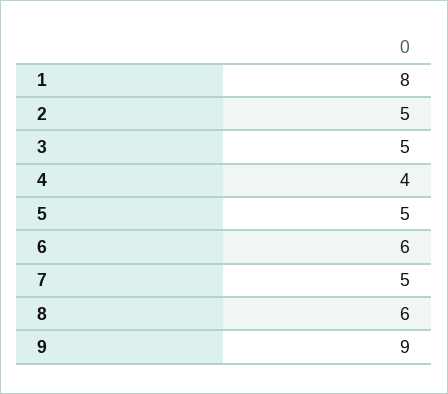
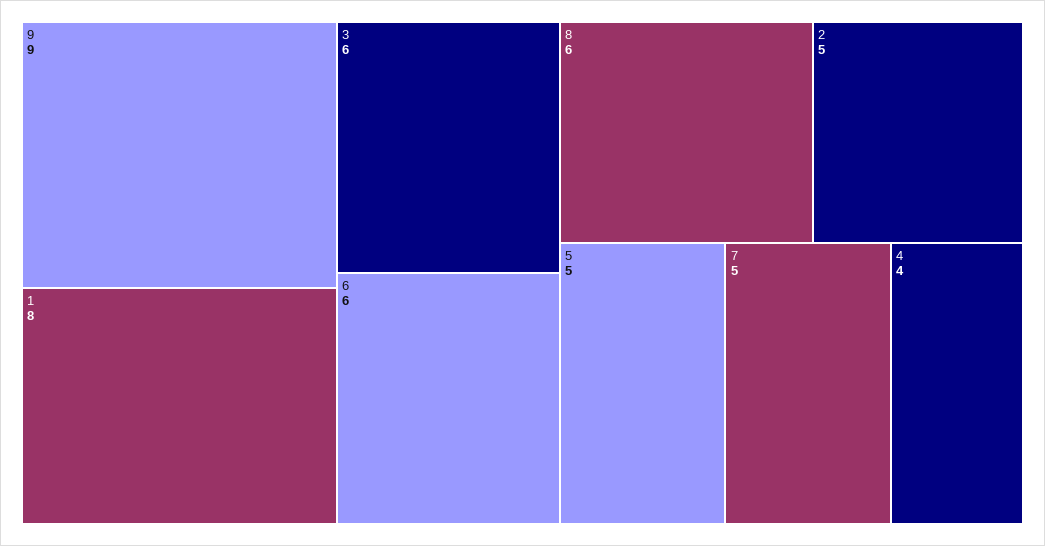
  {
    "1": 8,
    "2": 5,
-   "3": 5,
+   "3": 6,
    "4": 4,
    "5": 5,
    "6": 6,
    "7": 5,
    "8": 6,
    "9": 9
  }

